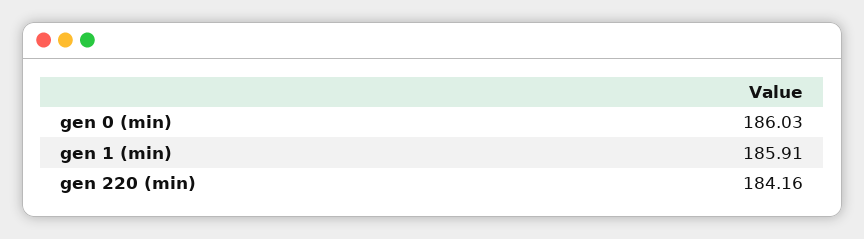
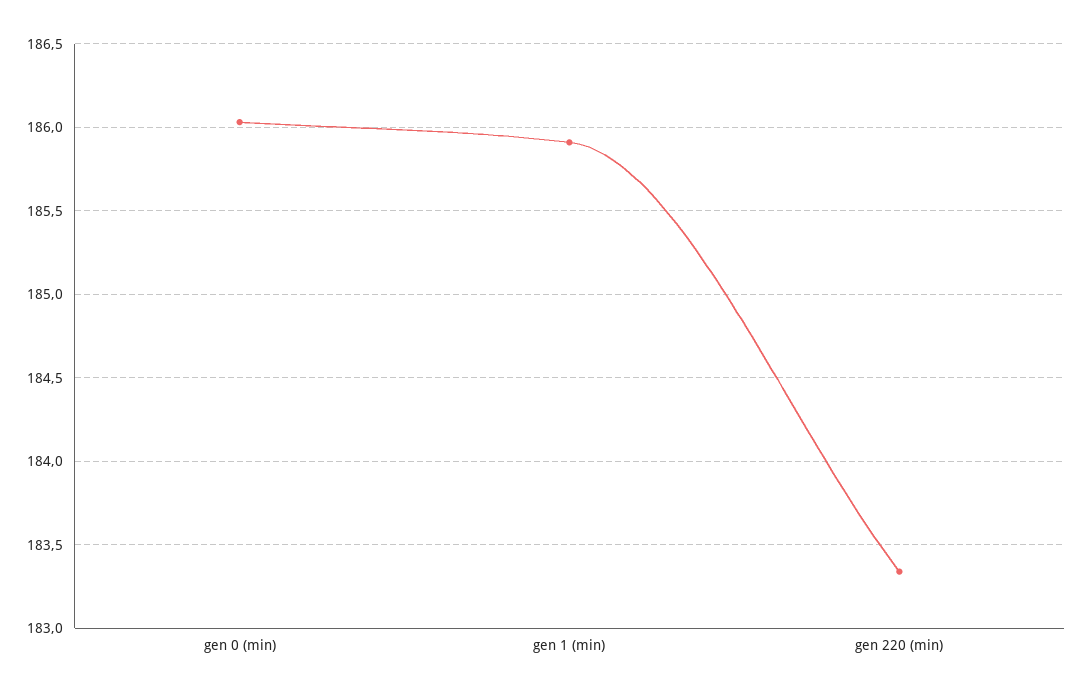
  {
    "gen 0 (min)": 186.03,
    "gen 1 (min)": 185.91,
-   "gen 220 (min)": 184.16
+   "gen 220 (min)": 183.35
  }

